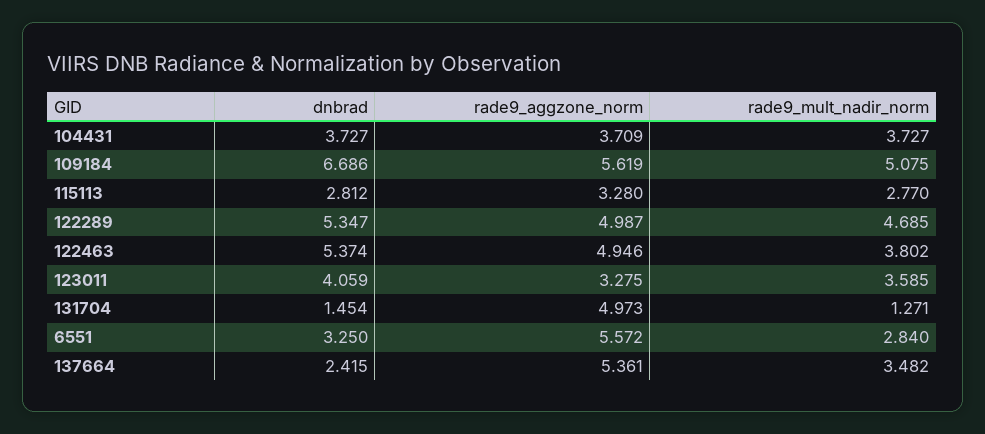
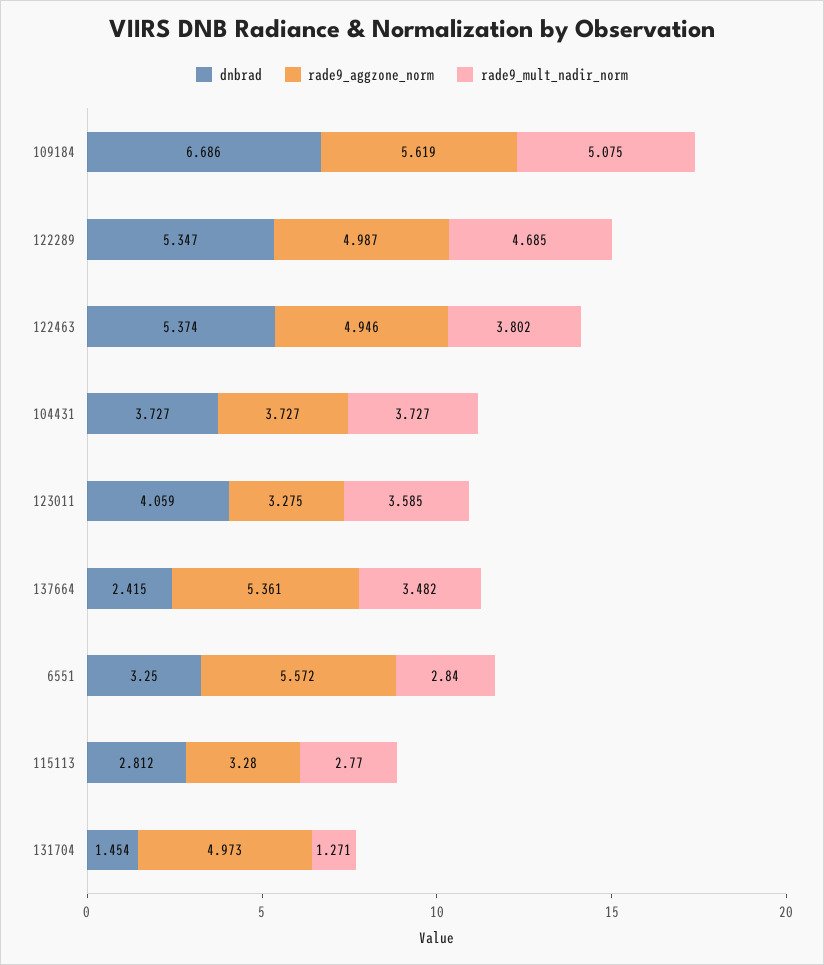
  {
    "dnbrad": {
      "104431": 3.727,
      "109184": 6.686,
      "115113": 2.812,
      "122289": 5.347,
      "122463": 5.374,
      "123011": 4.059,
      "131704": 1.454,
      "6551": 3.25,
      "137664": 2.415
    },
    "rade9_aggzone_norm": {
-     "104431": 3.709,
+     "104431": 3.727,
      "109184": 5.619,
      "115113": 3.28,
      "122289": 4.987,
      "122463": 4.946,
      "123011": 3.275,
      "131704": 4.973,
      "6551": 5.572,
      "137664": 5.361
    },
    "rade9_mult_nadir_norm": {
      "104431": 3.727,
      "109184": 5.075,
      "115113": 2.77,
      "122289": 4.685,
      "122463": 3.802,
      "123011": 3.585,
      "131704": 1.271,
      "6551": 2.84,
      "137664": 3.482
    }
  }

